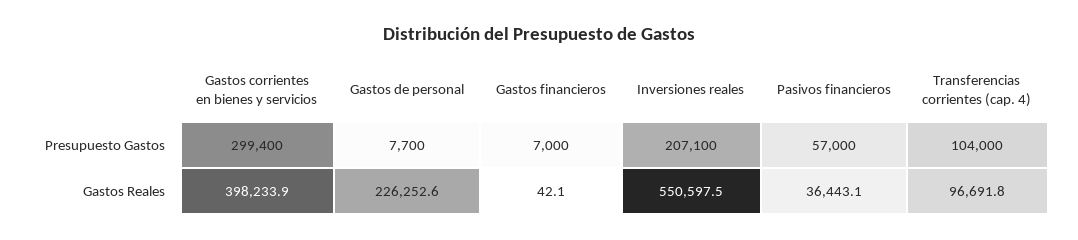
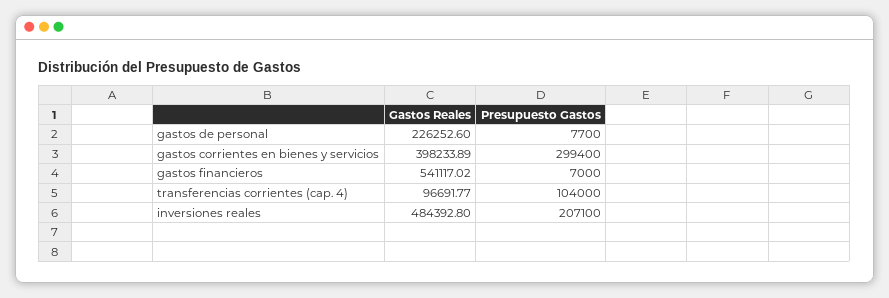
  {
    "Gastos corrientes en bienes y servicios": {
      "Presupuesto Gastos": 299400,
      "Gastos Reales": 398233.89
    },
    "Gastos de personal": {
      "Presupuesto Gastos": 7700,
      "Gastos Reales": 226252.6
    },
    "Gastos financieros": {
      "Presupuesto Gastos": 7000,
-     "Gastos Reales": 42.1
+     "Gastos Reales": 541117.02
    },
    "Inversiones reales": {
      "Presupuesto Gastos": 207100,
-     "Gastos Reales": 550597.5
+     "Gastos Reales": 484392.8
    },
-   "Pasivos financieros": {
-     "Presupuesto Gastos": 57000,
-     "Gastos Reales": 36443.1
-   },
    "Transferencias corrientes (cap. 4)": {
      "Presupuesto Gastos": 104000,
      "Gastos Reales": 96691.77
    }
  }

